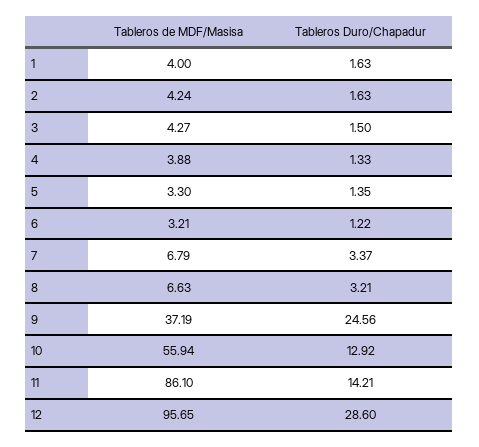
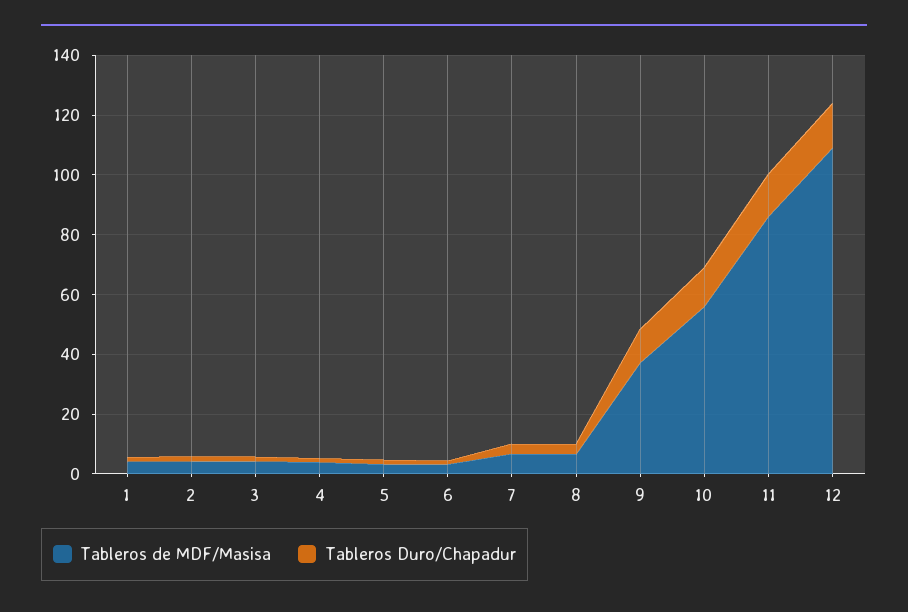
  {
    "Tableros de MDF/Masisa": {
      "1": 4,
      "2": 4.24,
      "3": 4.27,
      "4": 3.88,
      "5": 3.3,
      "6": 3.21,
      "7": 6.79,
      "8": 6.63,
      "9": 37.19,
      "10": 55.94,
      "11": 86.1,
-     "12": 95.65
+     "12": 110
    },
    "Tableros Duro/Chapadur": {
      "1": 1.63,
      "2": 1.63,
      "3": 1.5,
      "4": 1.33,
      "5": 1.35,
      "6": 1.22,
      "7": 3.37,
      "8": 3.21,
-     "9": 24.56,
+     "9": 10,
      "10": 12.92,
      "11": 14.21,
-     "12": 28.6
+     "12": 15
    }
  }

